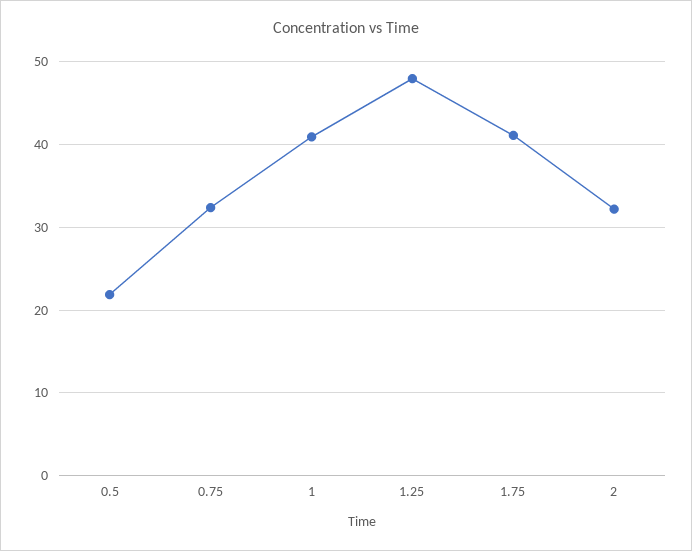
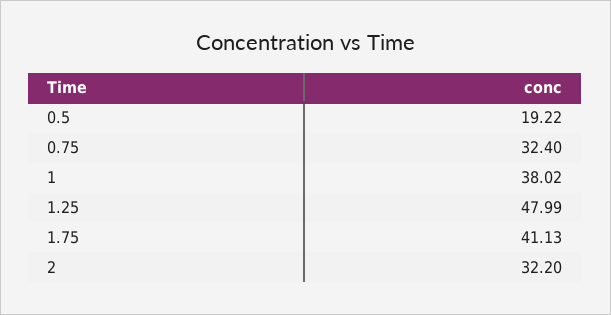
  {
-   "0.5": 22,
+   "0.5": 19.22,
    "0.75": 32.4,
-   "1": 41,
+   "1": 38.02,
    "1.25": 47.99,
    "1.75": 41.13,
    "2": 32.2
  }

